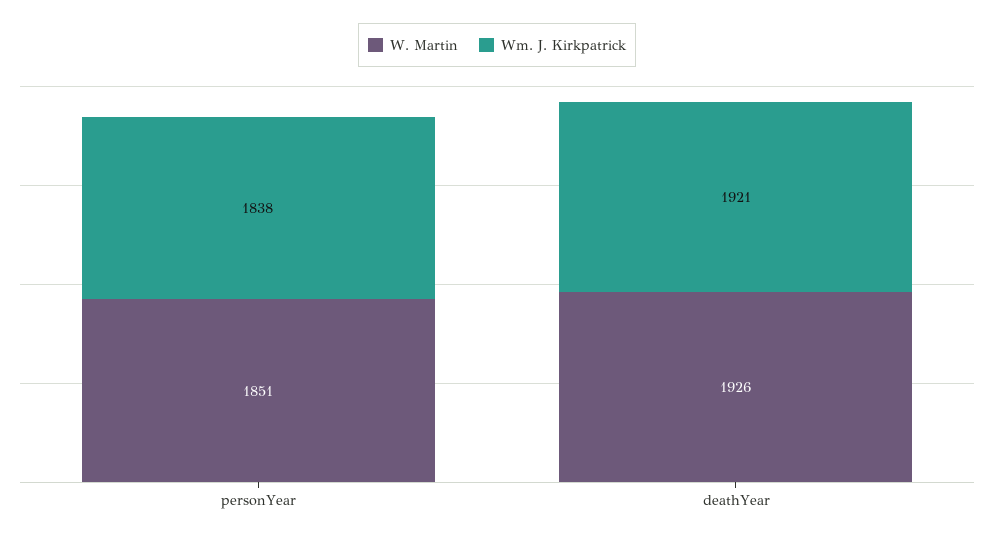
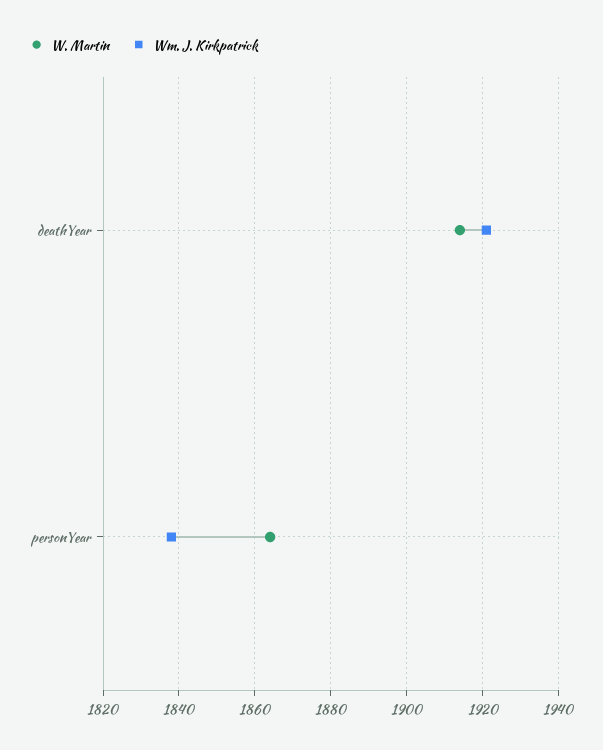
  {
    "W. Martin": {
-     "personYear": 1851,
+     "personYear": 1865,
-     "deathYear": 1926
+     "deathYear": 1915
    },
    "Wm. J. Kirkpatrick": {
      "personYear": 1838,
      "deathYear": 1921
    }
  }

